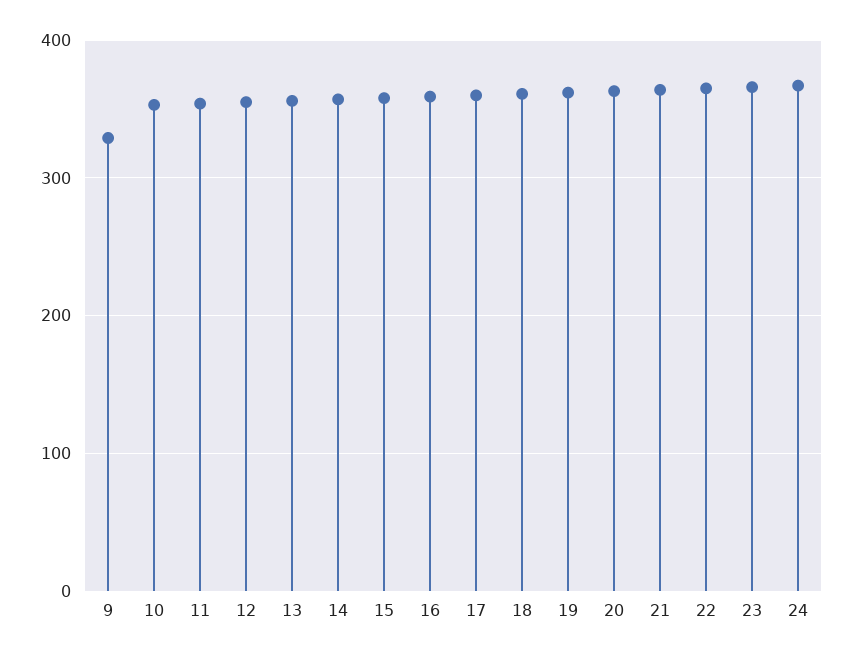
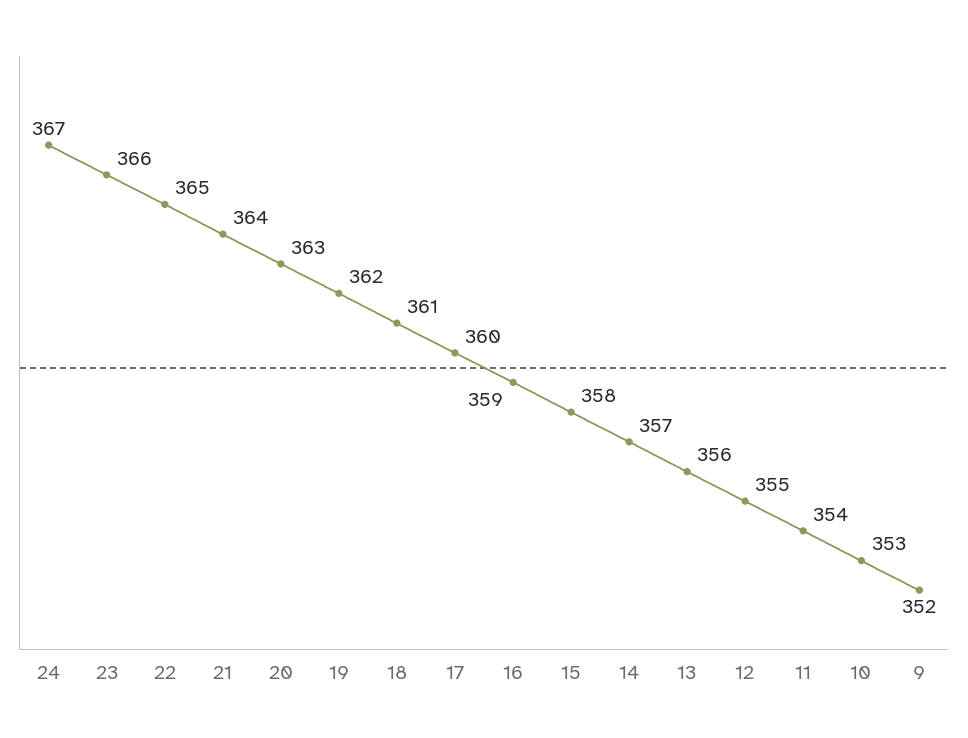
  {
-   "9": 330,
+   "9": 352,
    "10": 353,
    "11": 354,
    "12": 355,
    "13": 356,
    "14": 357,
    "15": 358,
    "16": 359,
    "17": 360,
    "18": 361,
    "19": 362,
    "20": 363,
    "21": 364,
    "22": 365,
    "23": 366,
    "24": 367
  }

